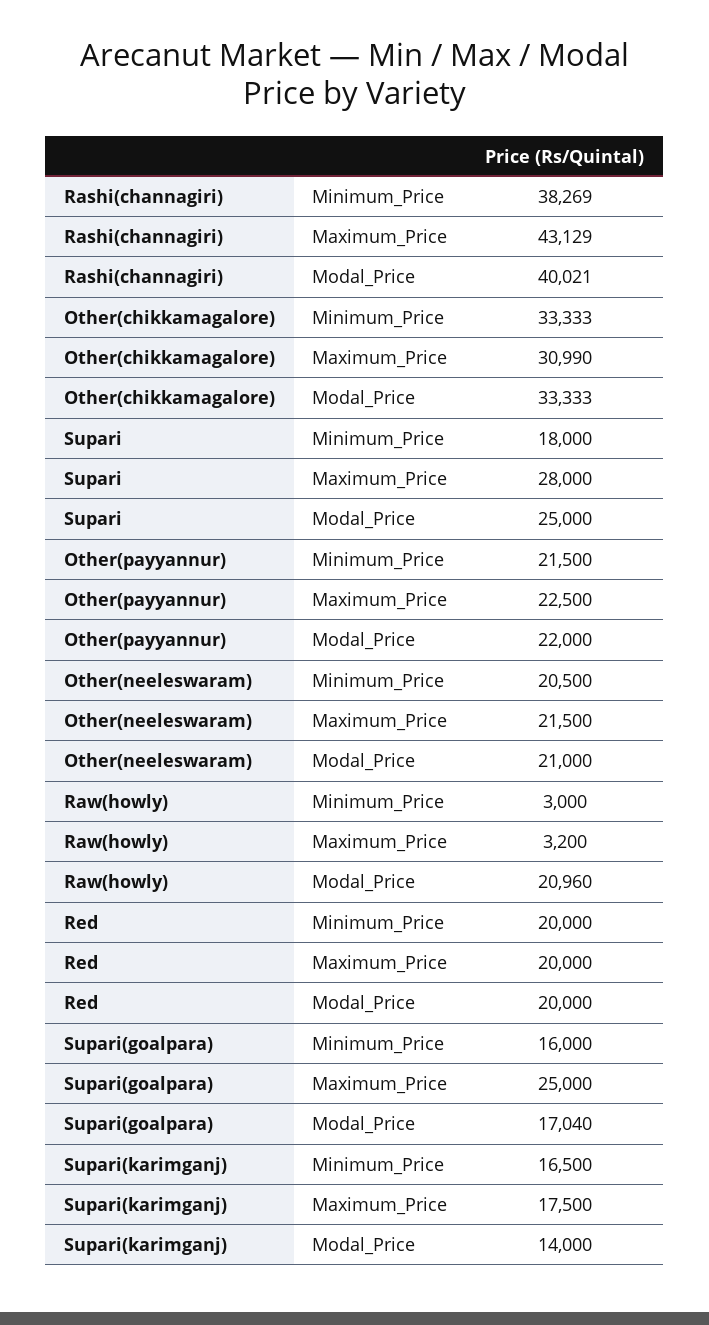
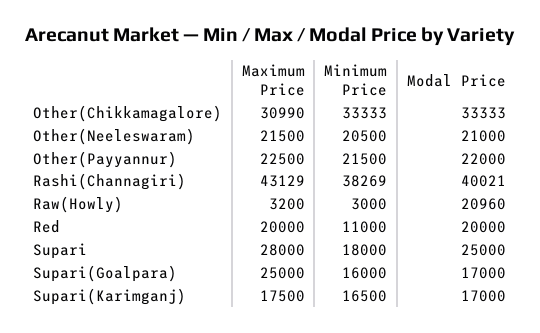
  {
    "Rashi(channagiri)": {
      "Minimum_Price": 38269,
      "Maximum_Price": 43129,
      "Modal_Price": 40021
    },
    "Other(chikkamagalore)": {
      "Minimum_Price": 33333,
      "Maximum_Price": 30990,
      "Modal_Price": 33333
    },
    "Supari": {
      "Minimum_Price": 18000,
      "Maximum_Price": 28000,
      "Modal_Price": 25000
    },
    "Other(payyannur)": {
      "Minimum_Price": 21500,
      "Maximum_Price": 22500,
      "Modal_Price": 22000
    },
    "Other(neeleswaram)": {
      "Minimum_Price": 20500,
      "Maximum_Price": 21500,
      "Modal_Price": 21000
    },
    "Raw(howly)": {
      "Minimum_Price": 3000,
      "Maximum_Price": 3200,
      "Modal_Price": 20960
    },
    "Red": {
-     "Minimum_Price": 20000,
+     "Minimum_Price": 11000,
      "Maximum_Price": 20000,
      "Modal_Price": 20000
    },
    "Supari(goalpara)": {
      "Minimum_Price": 16000,
      "Maximum_Price": 25000,
-     "Modal_Price": 17040
+     "Modal_Price": 17000
    },
    "Supari(karimganj)": {
      "Minimum_Price": 16500,
      "Maximum_Price": 17500,
-     "Modal_Price": 14000
+     "Modal_Price": 17000
    }
  }

